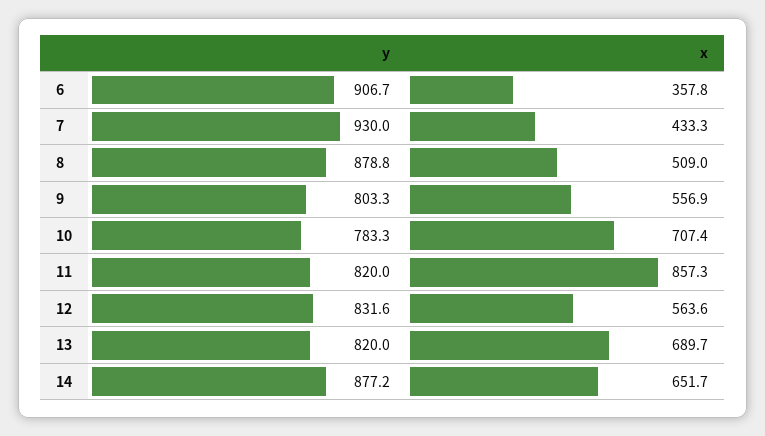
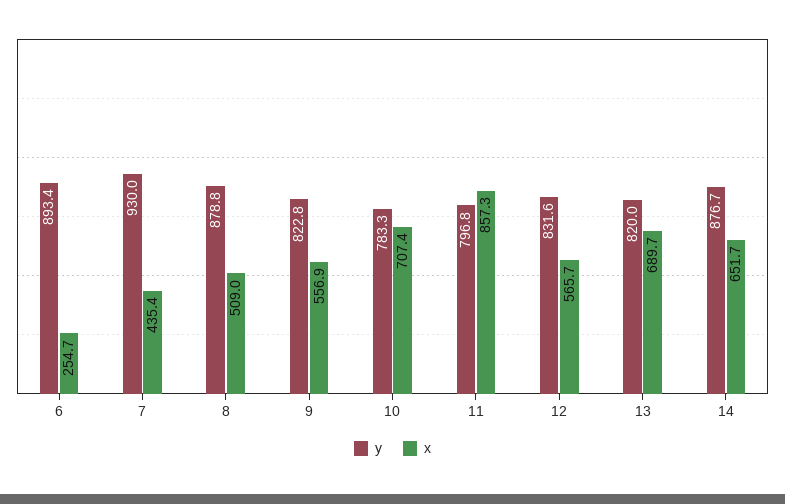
  {
    "y": {
-     "6": 906.7,
+     "6": 893.4,
      "7": 930,
      "8": 878.8,
-     "9": 803.3,
+     "9": 822.8,
      "10": 783.3,
-     "11": 820,
+     "11": 796.8,
      "12": 831.6,
      "13": 820,
-     "14": 877.2
+     "14": 876.7
    },
    "x": {
-     "6": 357.8,
+     "6": 254.7,
-     "7": 433.3,
+     "7": 435.4,
      "8": 509,
      "9": 556.9,
      "10": 707.4,
      "11": 857.3,
-     "12": 563.6,
+     "12": 565.7,
      "13": 689.7,
      "14": 651.7
    }
  }

